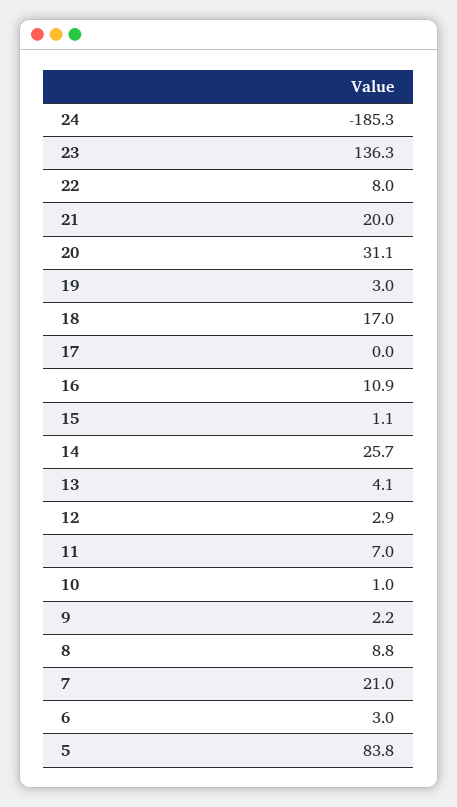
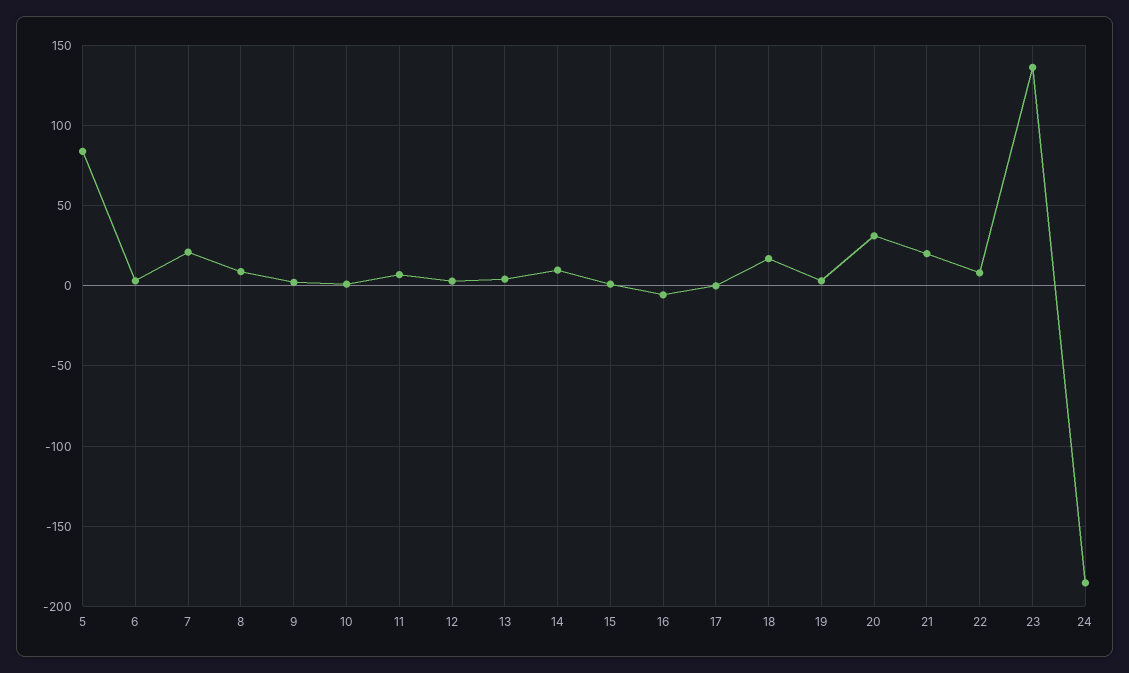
  {
    "24": -185.3,
    "23": 136.3,
    "22": 8,
    "21": 20,
    "20": 31.1,
    "19": 3,
    "18": 17,
    "17": 0,
-   "16": 10.9,
+   "16": -5,
    "15": 1.1,
-   "14": 25.7,
+   "14": 10,
    "13": 4.1,
    "12": 2.9,
    "11": 7,
    "10": 1,
    "9": 2.2,
    "8": 8.8,
    "7": 21,
    "6": 3,
    "5": 83.8
  }

